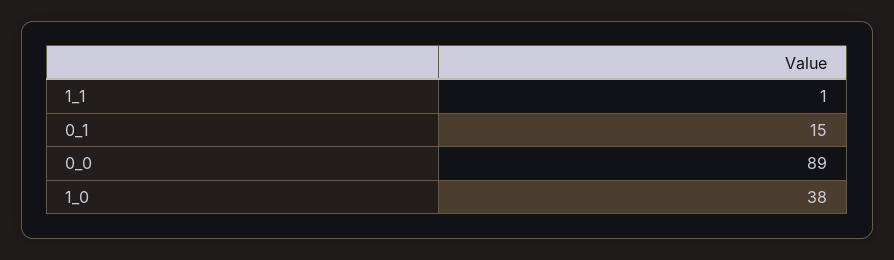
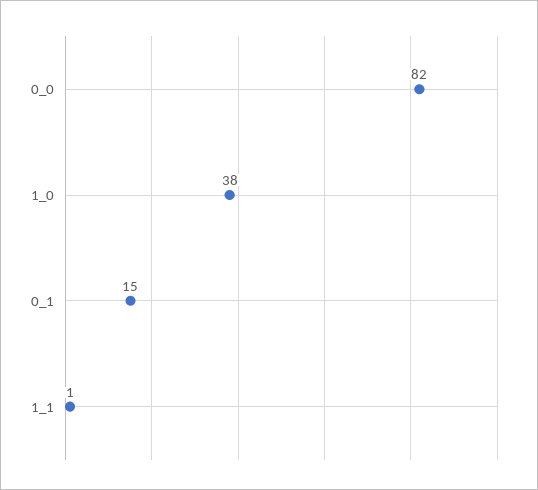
  {
    "1_1": 1,
    "0_1": 15,
-   "0_0": 89,
+   "0_0": 82,
    "1_0": 38
  }

